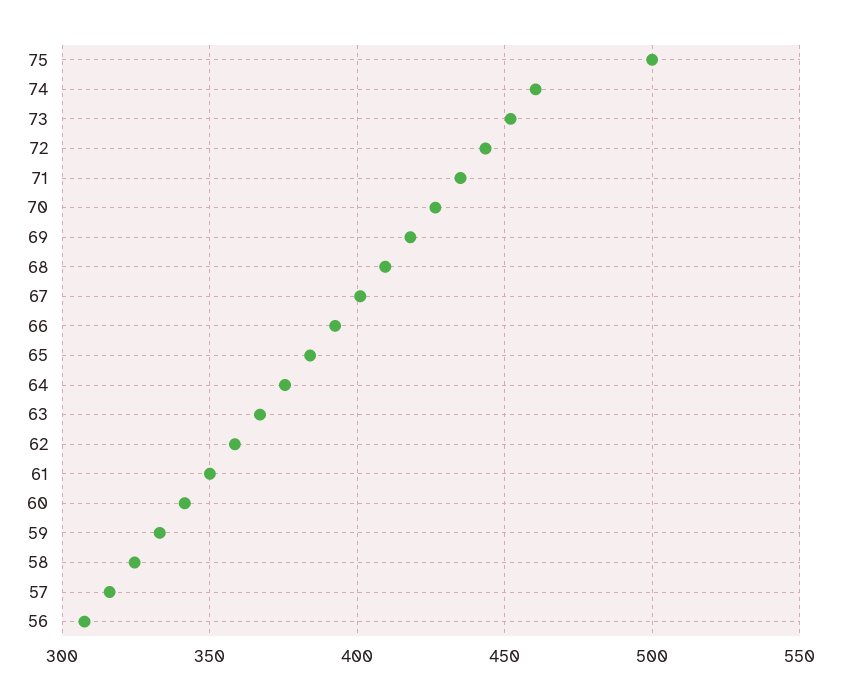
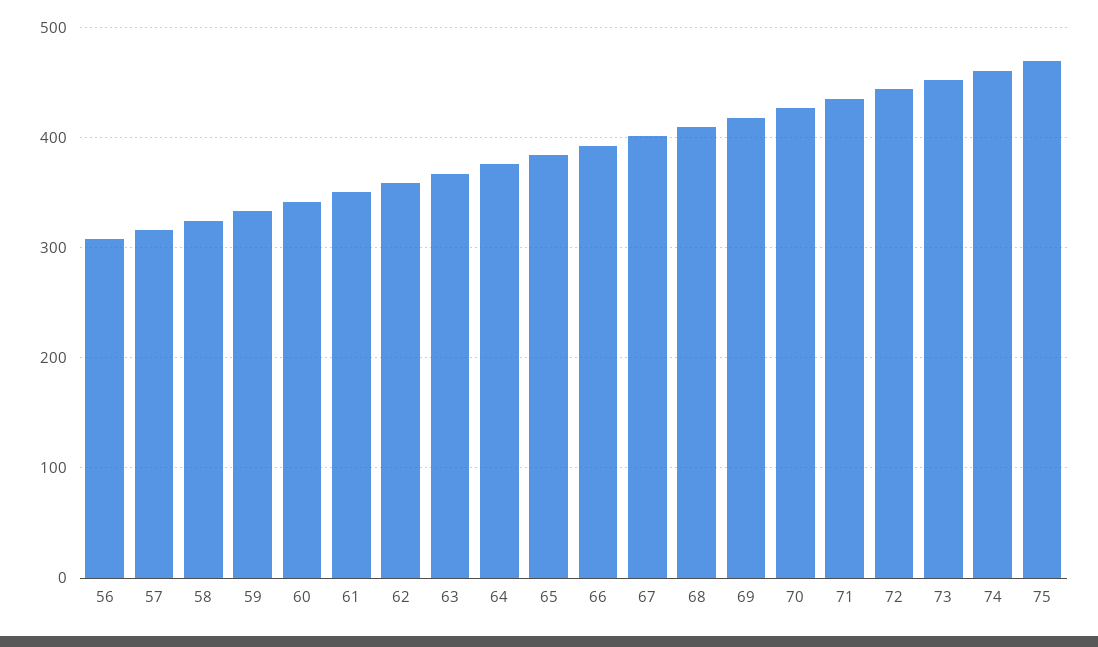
  {
-   "75": 500,
+   "75": 470,
    "74": 460,
    "73": 450,
    "72": 445,
    "71": 435,
    "70": 425,
    "69": 420,
    "68": 410,
    "67": 400,
    "66": 395,
    "65": 385,
    "64": 375,
    "63": 365,
    "62": 360,
    "61": 350,
    "60": 340,
    "59": 335,
    "58": 325,
    "57": 315,
    "56": 310
  }

